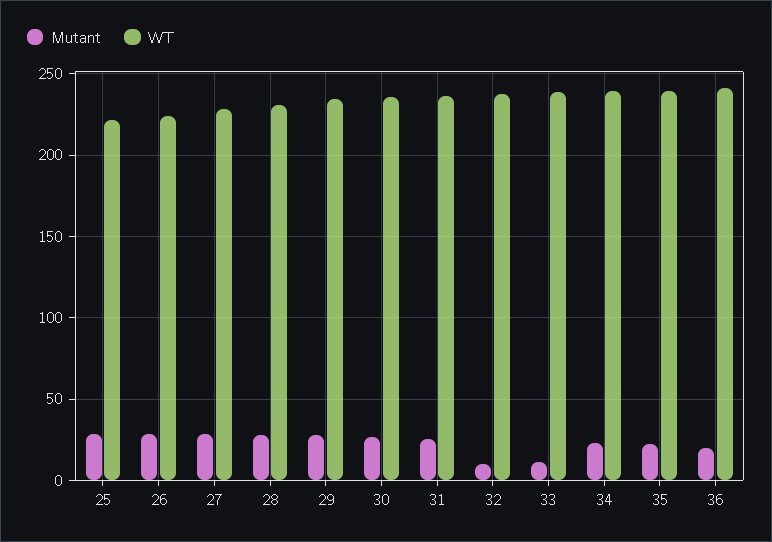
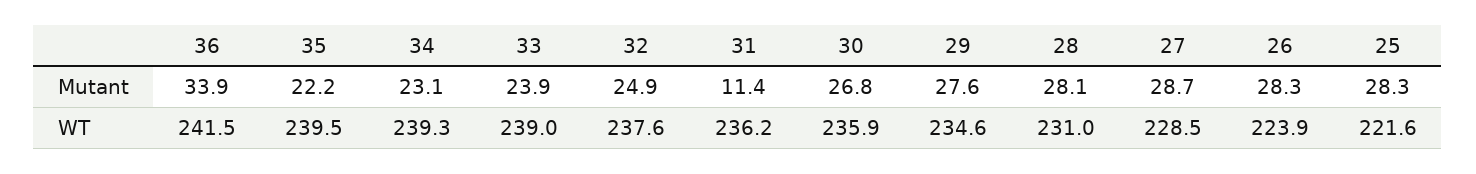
  {
    "Mutant": {
      "25": 28.3,
      "26": 28.3,
      "27": 28.7,
      "28": 28.1,
      "29": 27.6,
      "30": 26.8,
-     "31": 25,
+     "31": 11.4,
-     "32": 10,
+     "32": 24.9,
-     "33": 10,
+     "33": 23.9,
      "34": 23.1,
      "35": 22.2,
-     "36": 20
+     "36": 33.9
    },
    "WT": {
      "25": 221.6,
      "26": 223.9,
      "27": 228.5,
      "28": 231,
      "29": 234.6,
      "30": 235.9,
      "31": 236.2,
      "32": 237.6,
      "33": 239,
      "34": 239.3,
      "35": 239.5,
      "36": 241.5
    }
  }

